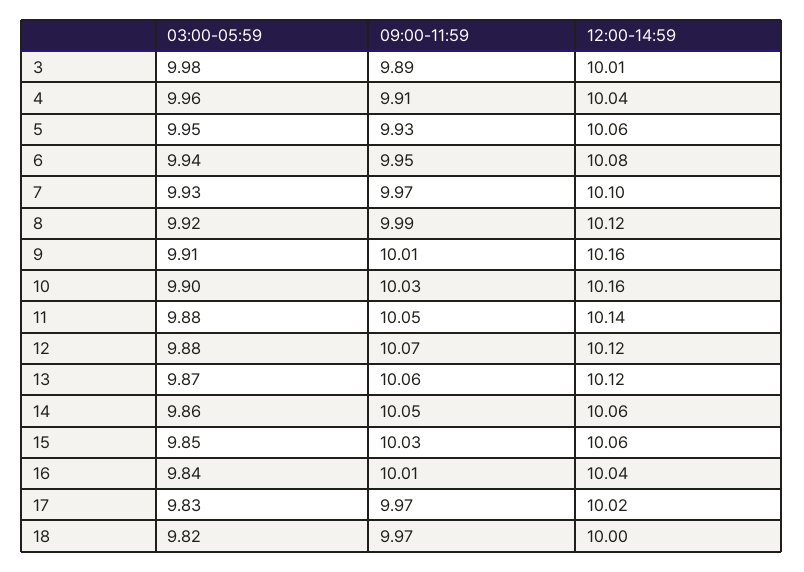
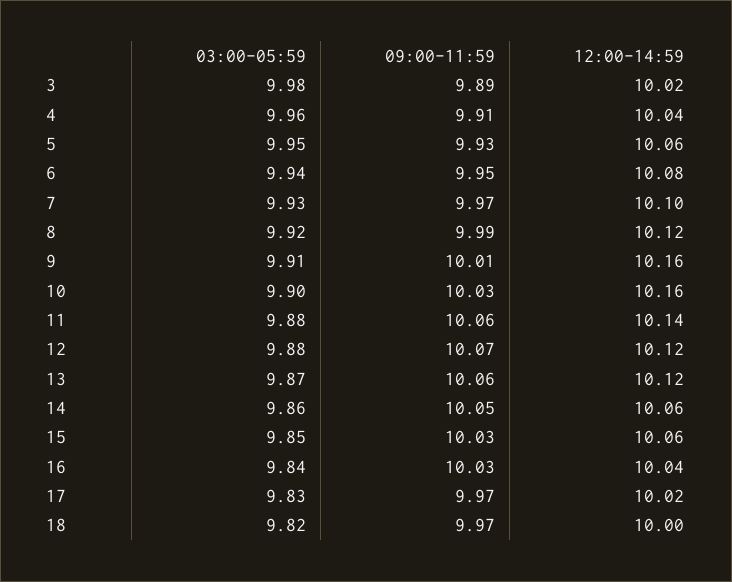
  {
    "03:00-05:59": {
      "3": 9.98,
      "4": 9.96,
      "5": 9.95,
      "6": 9.94,
      "7": 9.93,
      "8": 9.92,
      "9": 9.91,
      "10": 9.9,
      "11": 9.88,
      "12": 9.88,
      "13": 9.87,
      "14": 9.86,
      "15": 9.85,
      "16": 9.84,
      "17": 9.83,
      "18": 9.82
    },
    "09:00-11:59": {
      "3": 9.89,
      "4": 9.91,
      "5": 9.93,
      "6": 9.95,
      "7": 9.97,
      "8": 9.99,
      "9": 10.01,
      "10": 10.03,
-     "11": 10.05,
+     "11": 10.06,
      "12": 10.07,
      "13": 10.06,
      "14": 10.05,
      "15": 10.03,
-     "16": 10.01,
+     "16": 10.03,
      "17": 9.97,
      "18": 9.97
    },
    "12:00-14:59": {
-     "3": 10.01,
+     "3": 10.02,
      "4": 10.04,
      "5": 10.06,
      "6": 10.08,
      "7": 10.1,
      "8": 10.12,
      "9": 10.16,
      "10": 10.16,
      "11": 10.14,
      "12": 10.12,
      "13": 10.12,
      "14": 10.06,
      "15": 10.06,
      "16": 10.04,
      "17": 10.02,
      "18": 10
    }
  }

